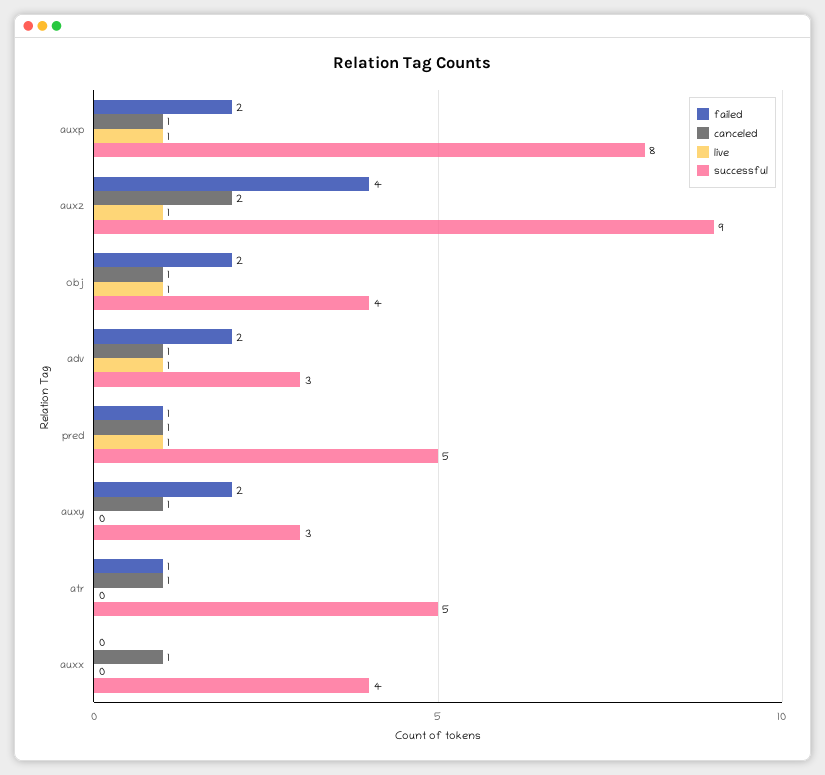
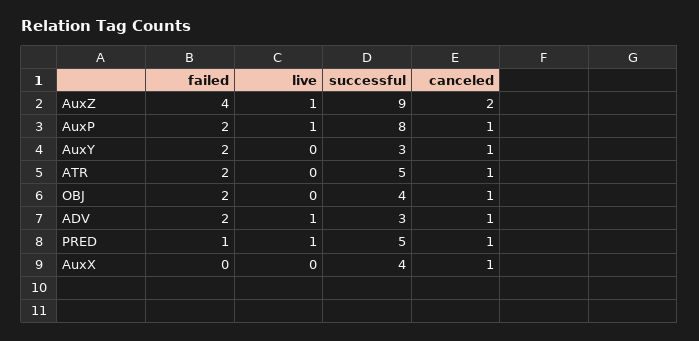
  {
    "failed": {
      "auxp": 2,
      "auxz": 4,
      "obj": 2,
      "adv": 2,
      "pred": 1,
      "auxy": 2,
-     "atr": 1,
+     "atr": 2,
      "auxx": 0
    },
    "canceled": {
      "auxp": 1,
      "auxz": 2,
      "obj": 1,
      "adv": 1,
      "pred": 1,
      "auxy": 1,
      "atr": 1,
      "auxx": 1
    },
    "live": {
      "auxp": 1,
      "auxz": 1,
-     "obj": 1,
+     "obj": 0,
      "adv": 1,
      "pred": 1,
      "auxy": 0,
      "atr": 0,
      "auxx": 0
    },
    "successful": {
      "auxp": 8,
      "auxz": 9,
      "obj": 4,
      "adv": 3,
      "pred": 5,
      "auxy": 3,
      "atr": 5,
      "auxx": 4
    }
  }

